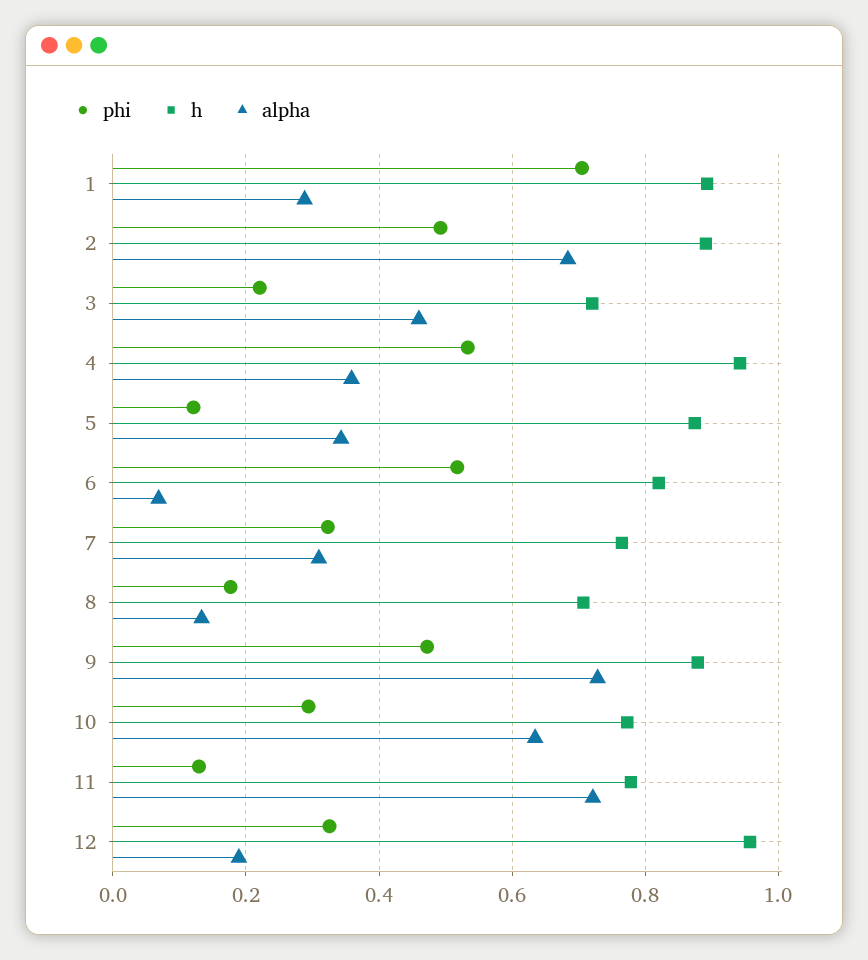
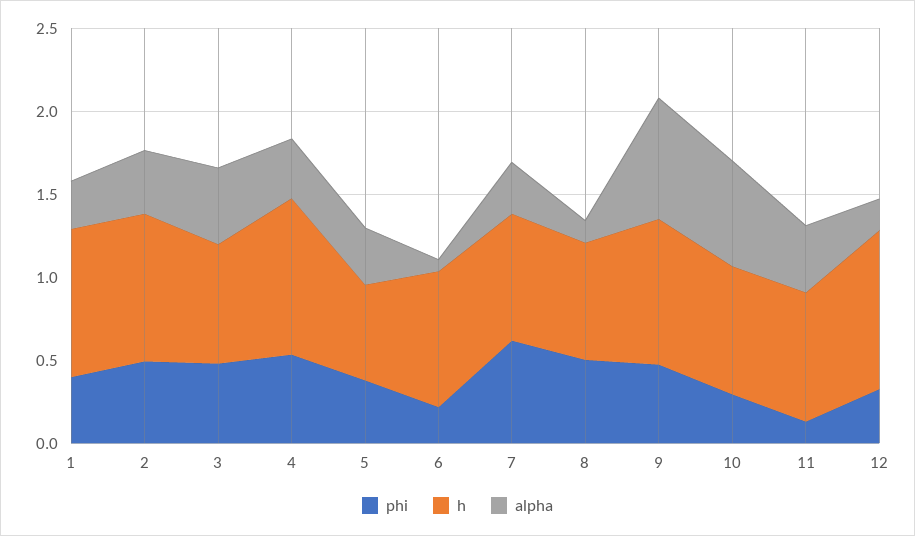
  {
    "phi": {
-     "1": 0.7,
+     "1": 0.4,
      "2": 0.5,
-     "3": 0.22,
+     "3": 0.5,
      "4": 0.54,
-     "5": 0.12,
+     "5": 0.4,
-     "6": 0.52,
+     "6": 0.2,
-     "7": 0.32,
+     "7": 0.6,
-     "8": 0.18,
+     "8": 0.5,
      "9": 0.48,
      "10": 0.3,
      "11": 0.12,
      "12": 0.32
    },
    "h": {
      "1": 0.9,
      "2": 0.9,
      "3": 0.72,
      "4": 0.94,
-     "5": 0.88,
+     "5": 0.6,
      "6": 0.82,
      "7": 0.76,
      "8": 0.7,
      "9": 0.88,
      "10": 0.78,
      "11": 0.78,
      "12": 0.96
    },
    "alpha": {
      "1": 0.28,
-     "2": 0.68,
+     "2": 0.4,
      "3": 0.46,
      "4": 0.36,
      "5": 0.34,
      "6": 0.06,
      "7": 0.3,
      "8": 0.14,
      "9": 0.72,
      "10": 0.64,
-     "11": 0.72,
+     "11": 0.4,
      "12": 0.18
    }
  }

